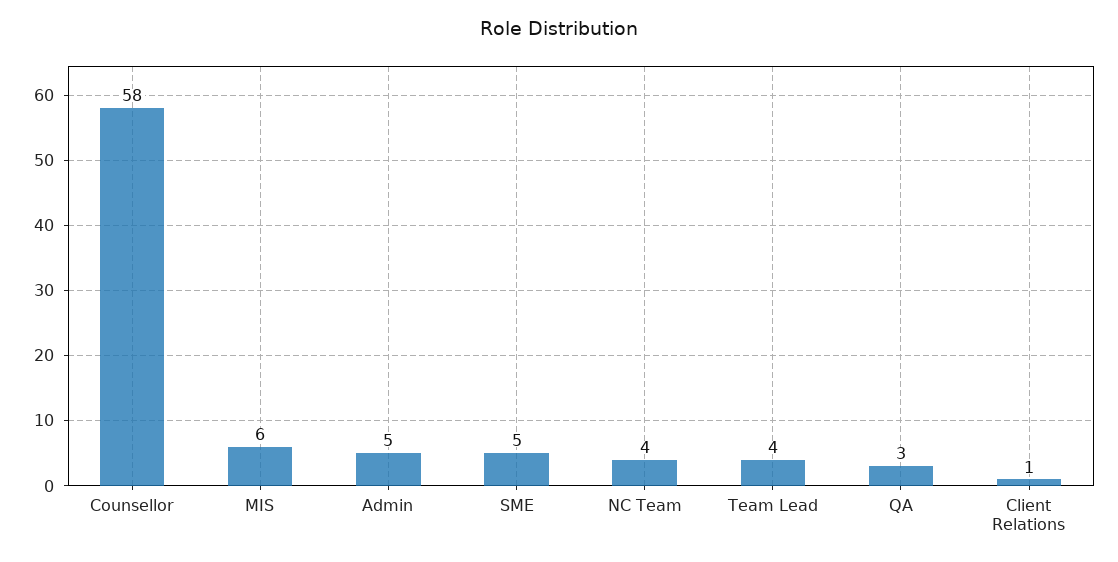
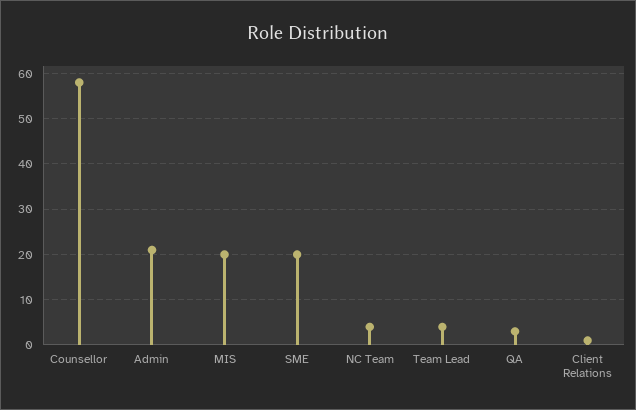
  {
    "Counsellor": 58,
-   "MIS": 6,
+   "MIS": 20,
-   "Admin": 5,
+   "Admin": 20,
-   "SME": 5,
+   "SME": 20,
    "NC Team": 4,
    "Team Lead": 4,
    "QA": 3,
    "Client Relations": 1
  }

